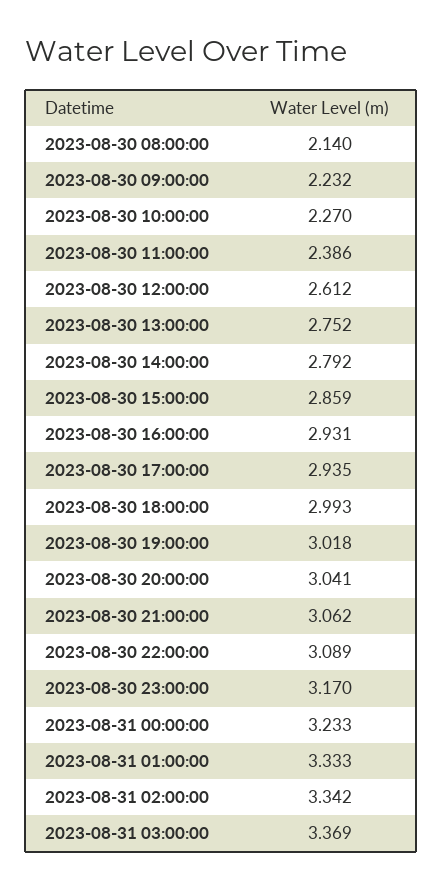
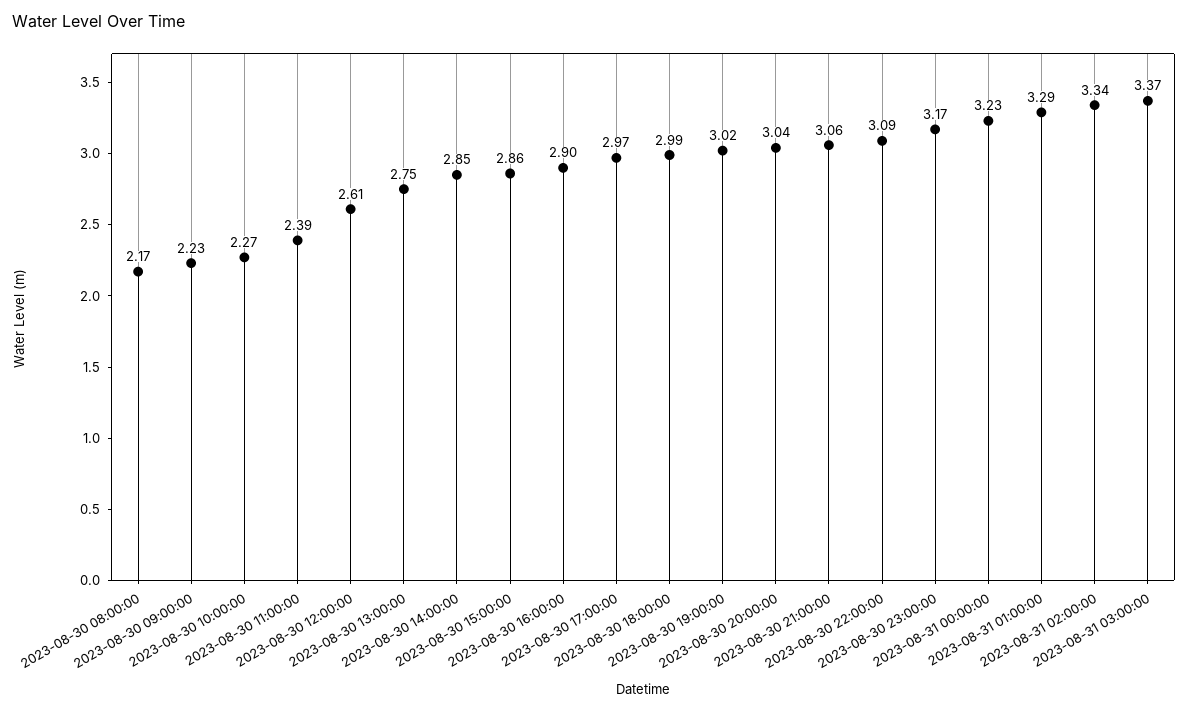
  {
-   "2023-08-30 08:00:00": 2.14,
+   "2023-08-30 08:00:00": 2.17,
    "2023-08-30 09:00:00": 2.232,
    "2023-08-30 10:00:00": 2.27,
    "2023-08-30 11:00:00": 2.386,
    "2023-08-30 12:00:00": 2.612,
    "2023-08-30 13:00:00": 2.752,
-   "2023-08-30 14:00:00": 2.792,
+   "2023-08-30 14:00:00": 2.85,
    "2023-08-30 15:00:00": 2.859,
-   "2023-08-30 16:00:00": 2.931,
+   "2023-08-30 16:00:00": 2.9,
-   "2023-08-30 17:00:00": 2.935,
+   "2023-08-30 17:00:00": 2.97,
    "2023-08-30 18:00:00": 2.993,
    "2023-08-30 19:00:00": 3.018,
    "2023-08-30 20:00:00": 3.041,
    "2023-08-30 21:00:00": 3.062,
    "2023-08-30 22:00:00": 3.089,
    "2023-08-30 23:00:00": 3.17,
    "2023-08-31 00:00:00": 3.233,
-   "2023-08-31 01:00:00": 3.333,
+   "2023-08-31 01:00:00": 3.29,
    "2023-08-31 02:00:00": 3.342,
    "2023-08-31 03:00:00": 3.369
  }

